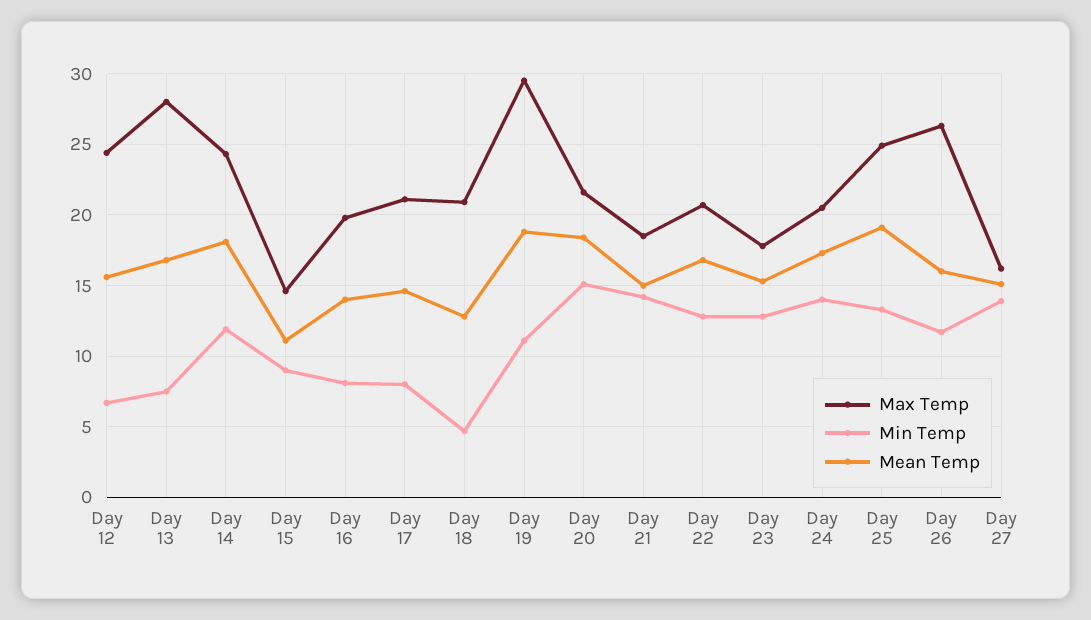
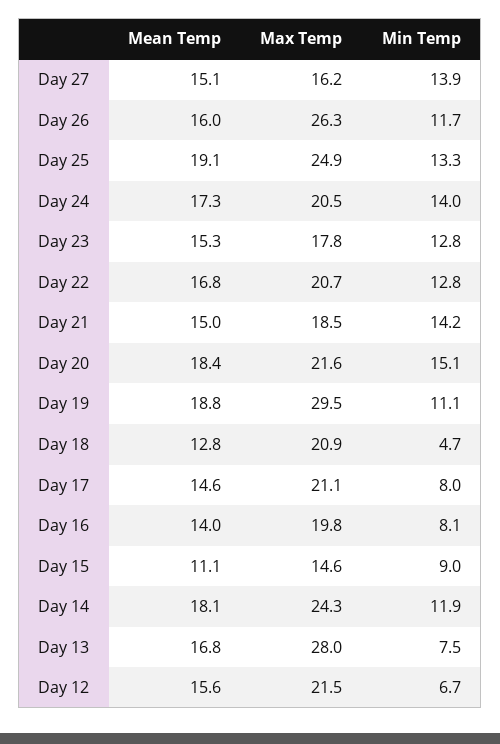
  {
    "Max Temp": {
-     "Day 12": 24.5,
+     "Day 12": 21.5,
      "Day 13": 28,
      "Day 14": 24.3,
      "Day 15": 14.6,
      "Day 16": 19.8,
      "Day 17": 21.1,
      "Day 18": 20.9,
      "Day 19": 29.5,
      "Day 20": 21.6,
      "Day 21": 18.5,
      "Day 22": 20.7,
      "Day 23": 17.8,
      "Day 24": 20.5,
      "Day 25": 24.9,
      "Day 26": 26.3,
      "Day 27": 16.2
    },
    "Min Temp": {
      "Day 12": 6.7,
      "Day 13": 7.5,
      "Day 14": 11.9,
      "Day 15": 9,
      "Day 16": 8.1,
      "Day 17": 8,
      "Day 18": 4.7,
      "Day 19": 11.1,
      "Day 20": 15.1,
      "Day 21": 14.2,
      "Day 22": 12.8,
      "Day 23": 12.8,
      "Day 24": 14,
      "Day 25": 13.3,
      "Day 26": 11.7,
      "Day 27": 13.9
    },
    "Mean Temp": {
      "Day 12": 15.6,
      "Day 13": 16.8,
      "Day 14": 18.1,
      "Day 15": 11.1,
      "Day 16": 14,
      "Day 17": 14.6,
      "Day 18": 12.8,
      "Day 19": 18.8,
      "Day 20": 18.4,
      "Day 21": 15,
      "Day 22": 16.8,
      "Day 23": 15.3,
      "Day 24": 17.3,
      "Day 25": 19.1,
      "Day 26": 16,
      "Day 27": 15.1
    }
  }

